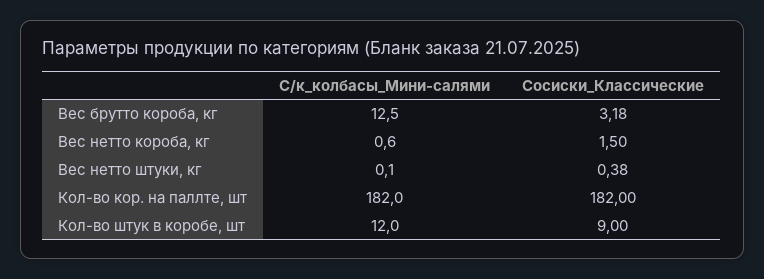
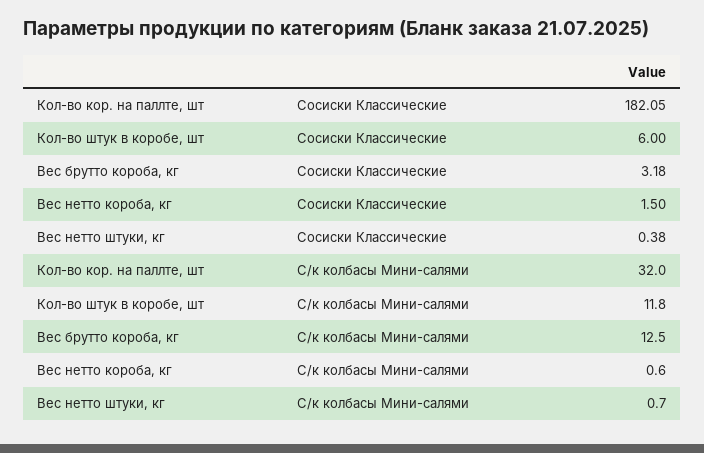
  {
    "С/к_колбасы_Мини-салями": {
      "Вес брутто короба, кг": 12.5,
      "Вес нетто короба, кг": 0.6,
-     "Вес нетто штуки, кг": 0.1,
+     "Вес нетто штуки, кг": 0.7,
-     "Кол-во кор. на паллте, шт": 182,
+     "Кол-во кор. на паллте, шт": 32,
-     "Кол-во штук в коробе, шт": 12
+     "Кол-во штук в коробе, шт": 11.8
    },
    "Сосиски_Классические": {
      "Вес брутто короба, кг": 3.18,
      "Вес нетто короба, кг": 1.5,
      "Вес нетто штуки, кг": 0.38,
-     "Кол-во кор. на паллте, шт": 182,
+     "Кол-во кор. на паллте, шт": 182.05,
-     "Кол-во штук в коробе, шт": 9
+     "Кол-во штук в коробе, шт": 6
    }
  }

